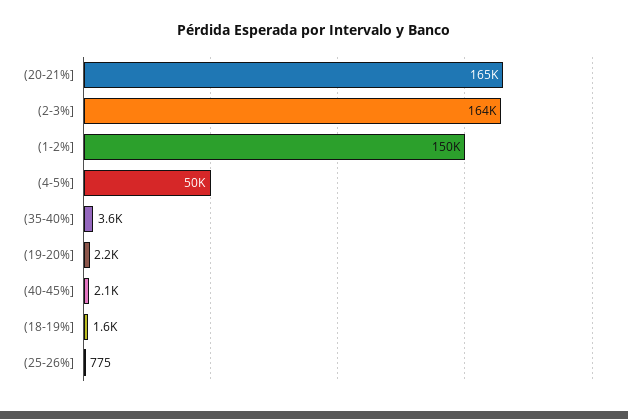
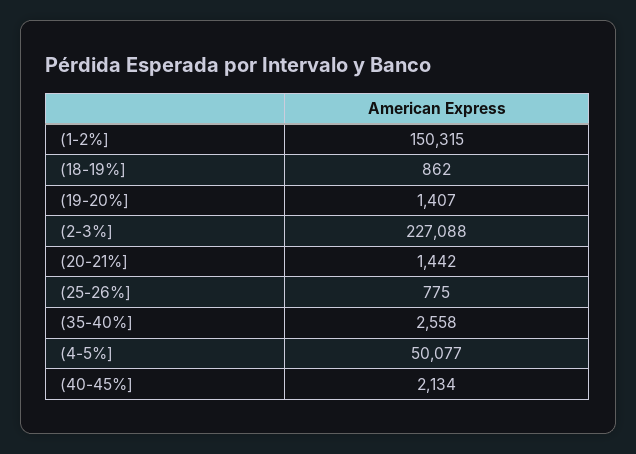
  {
-   "(20-21%]": 165000,
+   "(20-21%]": 1442,
-   "(2-3%]": 164000,
+   "(2-3%]": 227088,
    "(1-2%]": 150315,
    "(4-5%]": 50077,
-   "(35-40%]": 3600,
+   "(35-40%]": 2558,
-   "(19-20%]": 2200,
+   "(19-20%]": 1407,
    "(40-45%]": 2134,
-   "(18-19%]": 1600,
+   "(18-19%]": 862,
    "(25-26%]": 775
  }

